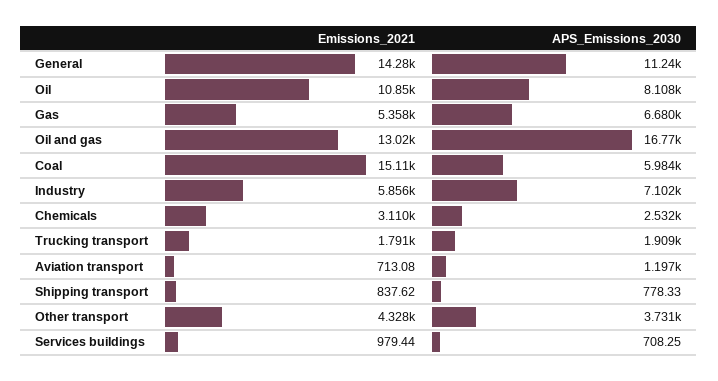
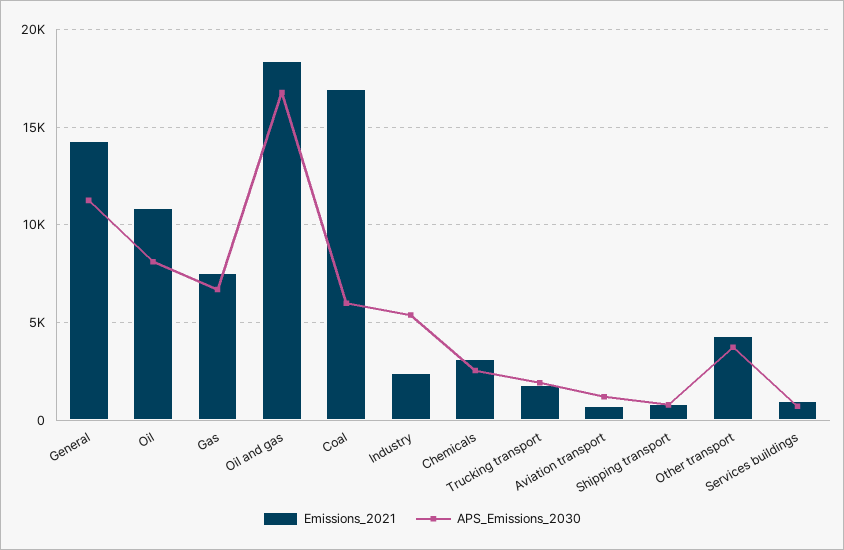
  {
    "Emissions_2021": {
      "General": 14280,
      "Oil": 10850,
-     "Gas": 5358,
+     "Gas": 7500,
-     "Oil and gas": 13020,
+     "Oil and gas": 18500,
-     "Coal": 15110,
+     "Coal": 17000,
-     "Industry": 5856,
+     "Industry": 2500,
      "Chemicals": 3110,
      "Trucking transport": 1791,
      "Aviation transport": 713.08,
      "Shipping transport": 837.62,
      "Other transport": 4328,
      "Services buildings": 979.44
    },
    "APS_Emissions_2030": {
      "General": 11240,
      "Oil": 8108,
      "Gas": 6680,
      "Oil and gas": 16770,
      "Coal": 5984,
-     "Industry": 7102,
+     "Industry": 5500,
      "Chemicals": 2532,
      "Trucking transport": 1909,
      "Aviation transport": 1197,
      "Shipping transport": 778.33,
      "Other transport": 3731,
      "Services buildings": 708.25
    }
  }

